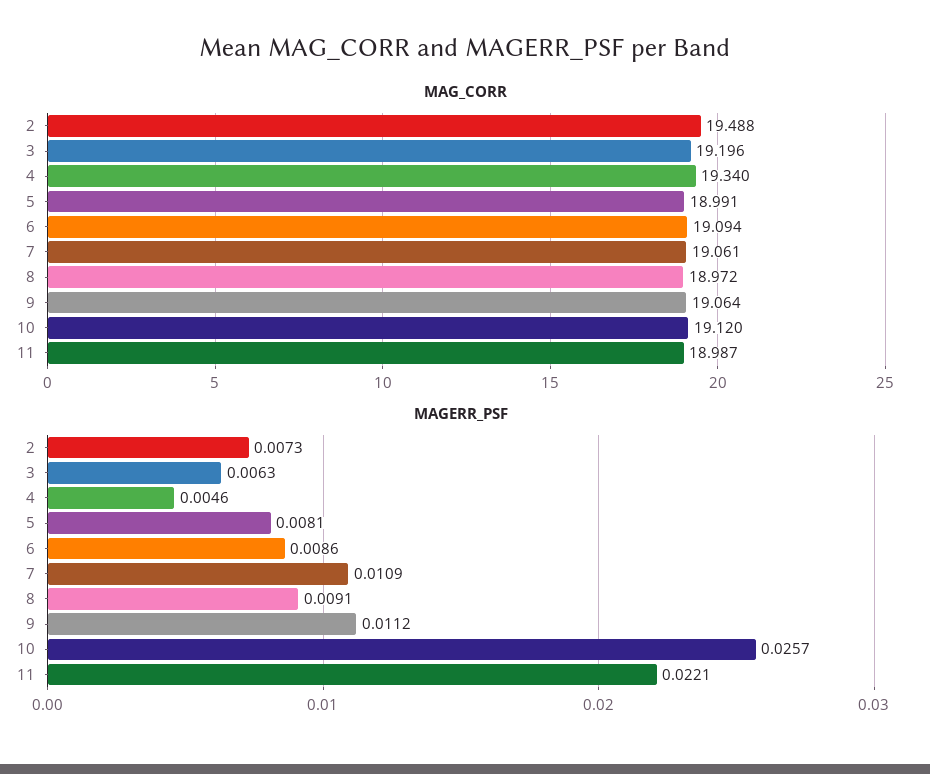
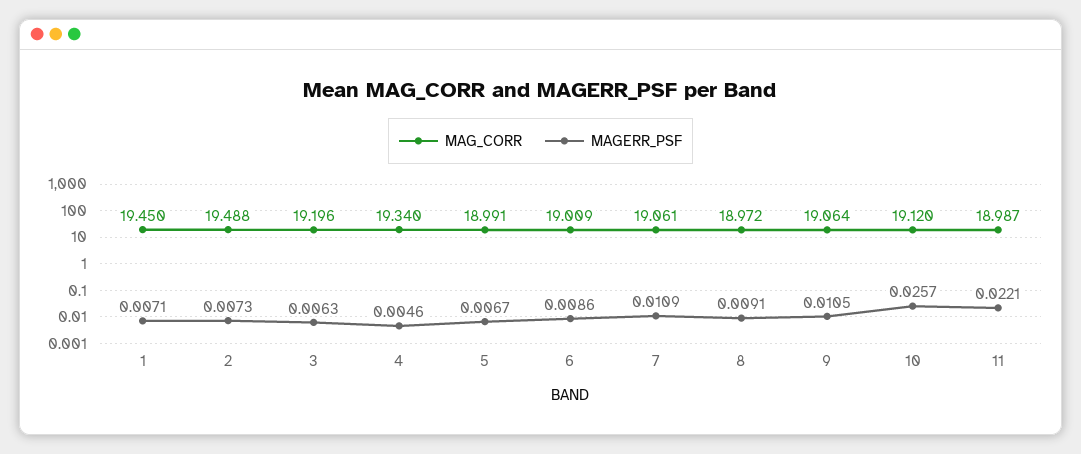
  {
    "MAG_CORR": {
      "2": 19.488,
      "3": 19.196,
      "4": 19.34,
      "5": 18.991,
-     "6": 19.094,
+     "6": 19.009,
      "7": 19.061,
      "8": 18.972,
      "9": 19.064,
      "10": 19.12,
-     "11": 18.987
+     "11": 18.987,
+     "1": 19.45
    },
    "MAGERR_PSF": {
      "2": 0.0073,
      "3": 0.0063,
      "4": 0.0046,
-     "5": 0.0081,
+     "5": 0.0067,
      "6": 0.0086,
      "7": 0.0109,
      "8": 0.0091,
-     "9": 0.0112,
+     "9": 0.0105,
      "10": 0.0257,
-     "11": 0.0221
+     "11": 0.0221,
+     "1": 0.0071
    }
  }

